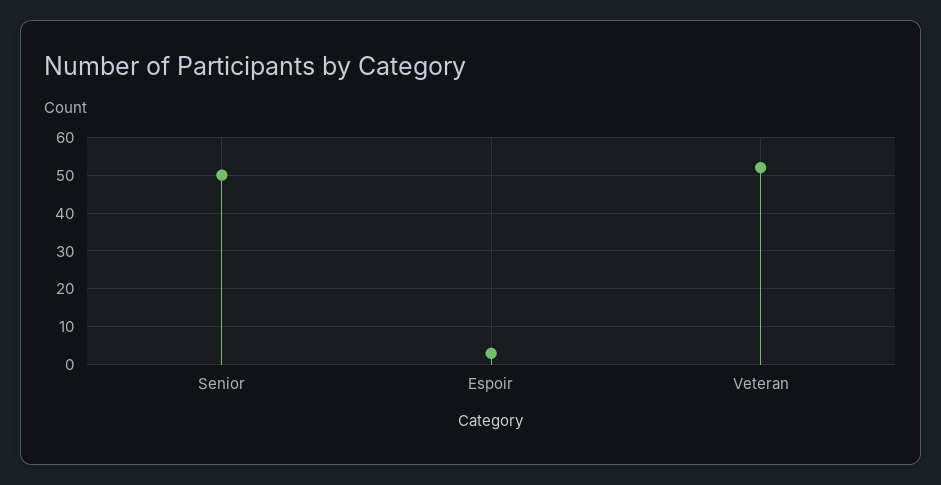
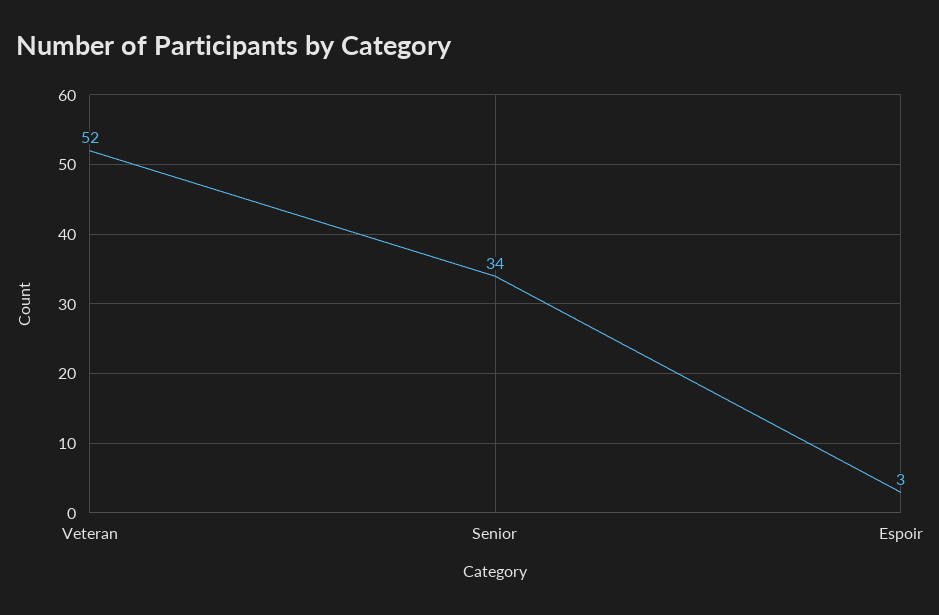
  {
-   "Senior": 50,
+   "Senior": 34,
    "Espoir": 3,
    "Veteran": 52
  }

